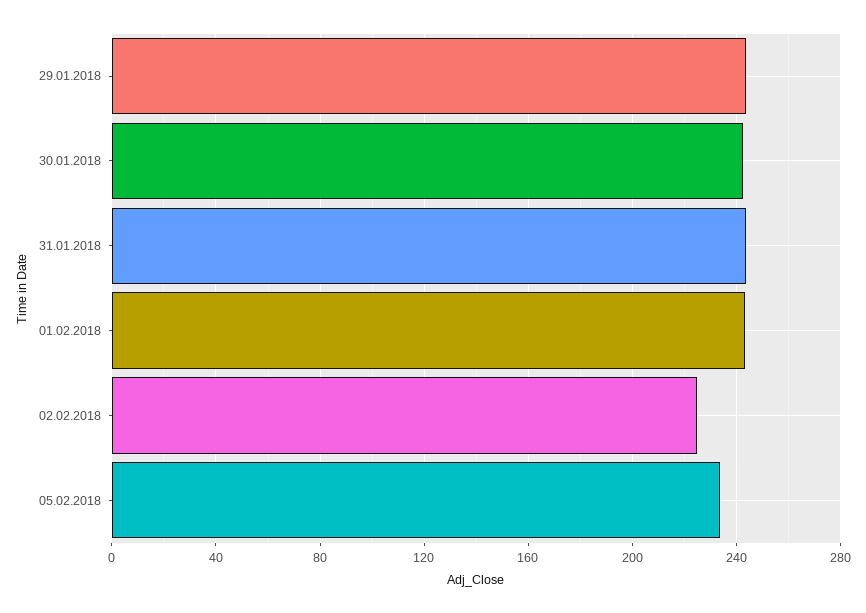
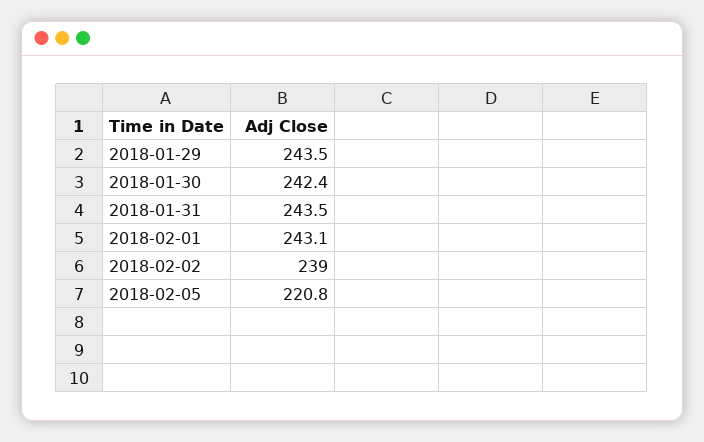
  {
    "29.01.2018": 243.5,
    "30.01.2018": 242.4,
    "31.01.2018": 243.5,
    "01.02.2018": 243.1,
-   "02.02.2018": 225,
+   "02.02.2018": 239,
-   "05.02.2018": 235
+   "05.02.2018": 220.8
  }

